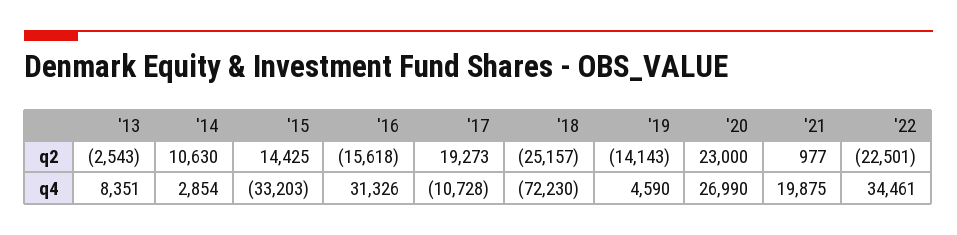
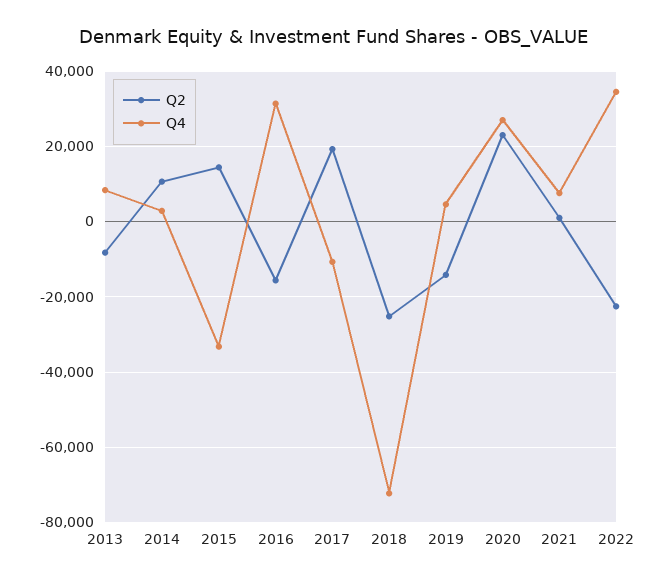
  {
    "q2": {
-     "'13": -2543,
+     "'13": -8000,
      "'14": 10630,
      "'15": 14425,
      "'16": -15618,
      "'17": 19273,
      "'18": -25157,
      "'19": -14143,
      "'20": 23000,
      "'21": 977,
      "'22": -22501
    },
    "q4": {
      "'13": 8351,
      "'14": 2854,
      "'15": -33203,
      "'16": 31326,
      "'17": -10728,
      "'18": -72230,
      "'19": 4590,
      "'20": 26990,
-     "'21": 19875,
+     "'21": 8000,
      "'22": 34461
    }
  }

